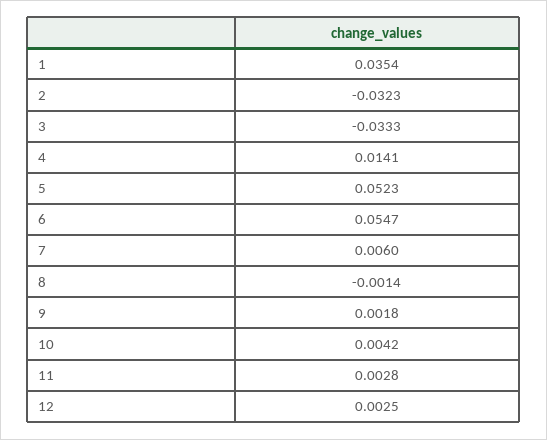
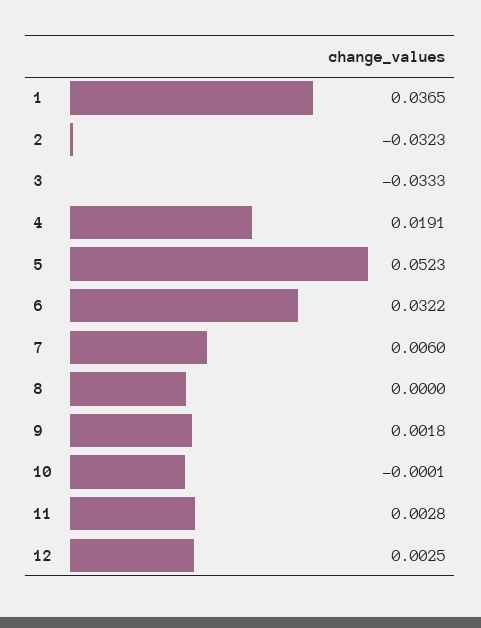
  {
-   "1": 0.0354,
+   "1": 0.0365,
    "2": -0.0323,
    "3": -0.0333,
-   "4": 0.0141,
+   "4": 0.0191,
    "5": 0.0523,
-   "6": 0.0547,
+   "6": 0.0322,
    "7": 0.006,
-   "8": -0.0014,
+   "8": 0,
    "9": 0.0018,
-   "10": 0.0042,
+   "10": -0.0001,
    "11": 0.0028,
    "12": 0.0025
  }

